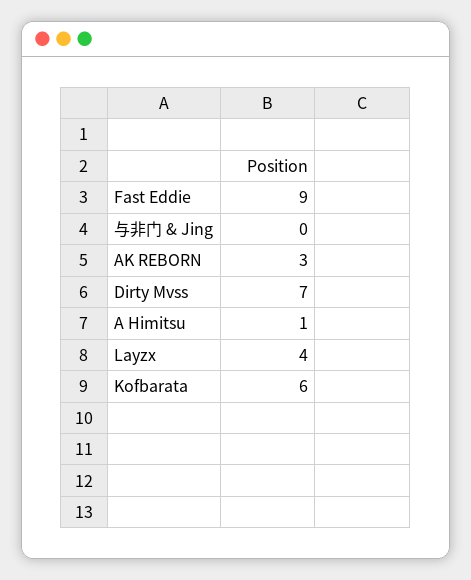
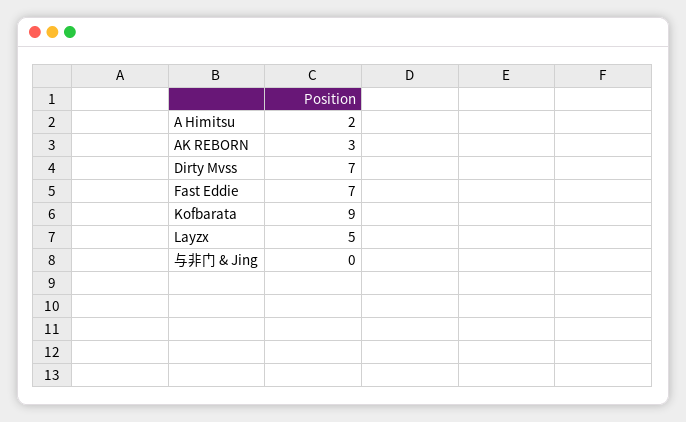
  {
-   "Fast Eddie": 9,
+   "Fast Eddie": 7,
    "与非门 & Jing": 0,
    "AK REBORN": 3,
    "Dirty Mvss": 7,
-   "A Himitsu": 1,
+   "A Himitsu": 2,
-   "Layzx": 4,
+   "Layzx": 5,
-   "Kofbarata": 6
+   "Kofbarata": 9
  }

